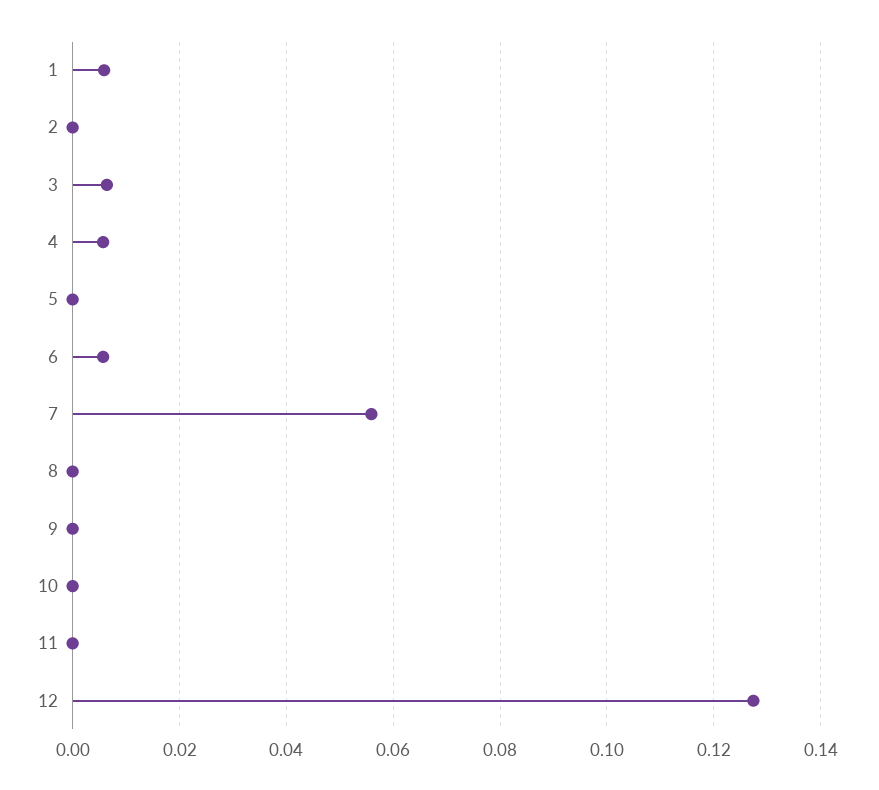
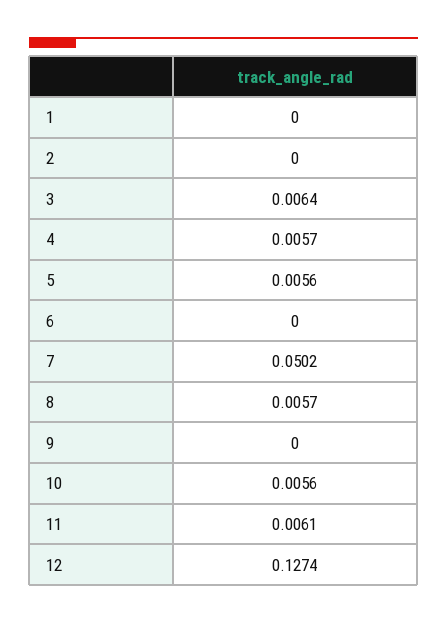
  {
-   "1": 0.006,
+   "1": 0,
    "2": 0,
    "3": 0.0064,
    "4": 0.0057,
-   "5": 0,
+   "5": 0.0056,
-   "6": 0.006,
+   "6": 0,
-   "7": 0.056,
+   "7": 0.0502,
-   "8": 0,
+   "8": 0.0057,
    "9": 0,
-   "10": 0,
+   "10": 0.0056,
-   "11": 0,
+   "11": 0.0061,
    "12": 0.1274
  }

